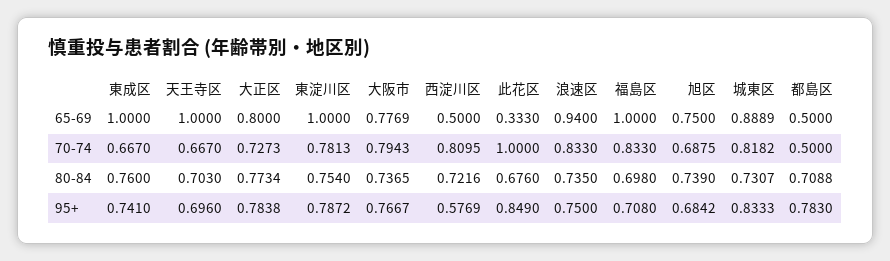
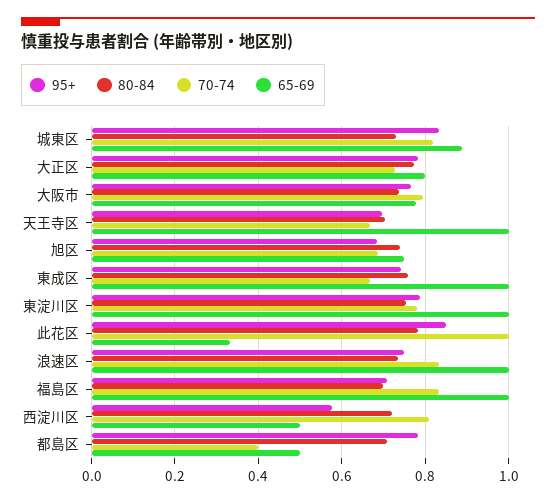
  {
    "65-69": {
      "東成区": 1,
      "天王寺区": 1,
      "大正区": 0.8,
      "東淀川区": 1,
      "大阪市": 0.7769,
      "西淀川区": 0.5,
      "此花区": 0.333,
-     "浪速区": 0.94,
+     "浪速区": 1,
      "福島区": 1,
      "旭区": 0.75,
      "城東区": 0.8889,
      "都島区": 0.5
    },
    "70-74": {
      "東成区": 0.667,
      "天王寺区": 0.667,
      "大正区": 0.7273,
      "東淀川区": 0.7813,
      "大阪市": 0.7943,
      "西淀川区": 0.8095,
      "此花区": 1,
      "浪速区": 0.833,
      "福島区": 0.833,
      "旭区": 0.6875,
      "城東区": 0.8182,
-     "都島区": 0.5
+     "都島区": 0.4
    },
    "80-84": {
      "東成区": 0.76,
      "天王寺区": 0.703,
      "大正区": 0.7734,
      "東淀川区": 0.754,
      "大阪市": 0.7365,
      "西淀川区": 0.7216,
-     "此花区": 0.676,
+     "此花区": 0.78,
      "浪速区": 0.735,
      "福島区": 0.698,
      "旭区": 0.739,
      "城東区": 0.7307,
      "都島区": 0.7088
    },
    "95+": {
      "東成区": 0.741,
      "天王寺区": 0.696,
      "大正区": 0.7838,
      "東淀川区": 0.7872,
      "大阪市": 0.7667,
      "西淀川区": 0.5769,
      "此花区": 0.849,
      "浪速区": 0.75,
      "福島区": 0.708,
      "旭区": 0.6842,
      "城東区": 0.8333,
      "都島区": 0.783
    }
  }

